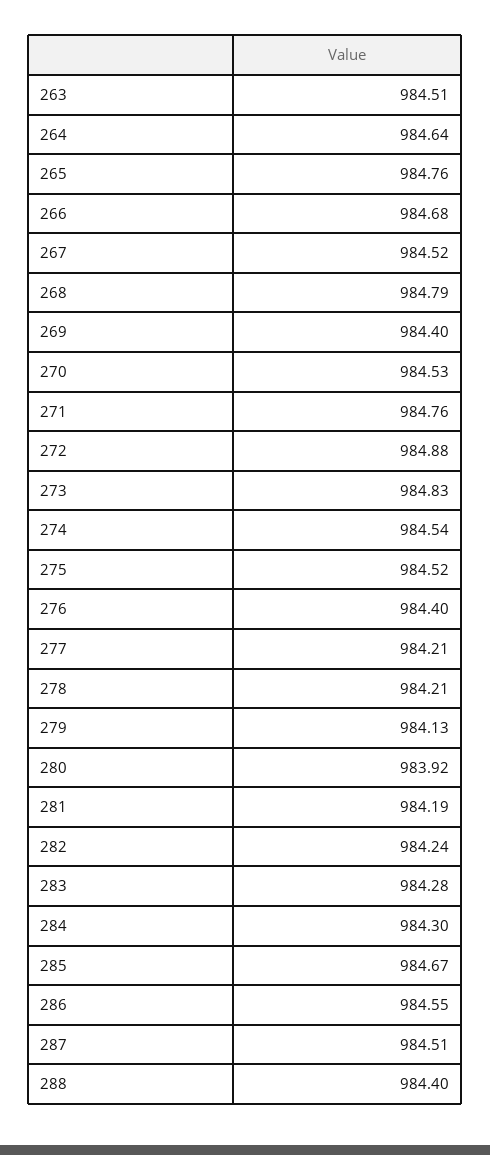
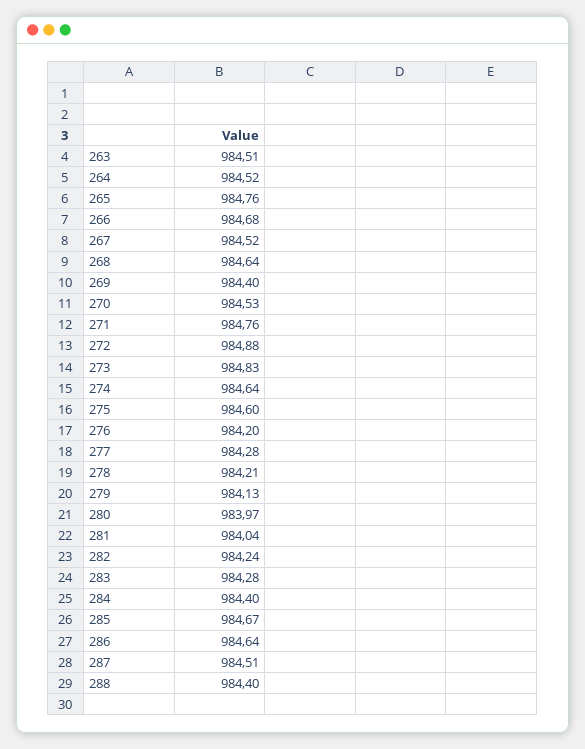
  {
    "263": 984.51,
-   "264": 984.64,
+   "264": 984.52,
    "265": 984.76,
    "266": 984.68,
    "267": 984.52,
-   "268": 984.79,
+   "268": 984.64,
    "269": 984.4,
    "270": 984.53,
    "271": 984.76,
    "272": 984.88,
    "273": 984.83,
-   "274": 984.54,
+   "274": 984.64,
-   "275": 984.52,
+   "275": 984.6,
-   "276": 984.4,
+   "276": 984.2,
-   "277": 984.21,
+   "277": 984.28,
    "278": 984.21,
    "279": 984.13,
-   "280": 983.92,
+   "280": 983.97,
-   "281": 984.19,
+   "281": 984.04,
    "282": 984.24,
    "283": 984.28,
-   "284": 984.3,
+   "284": 984.4,
    "285": 984.67,
-   "286": 984.55,
+   "286": 984.64,
    "287": 984.51,
    "288": 984.4
  }

